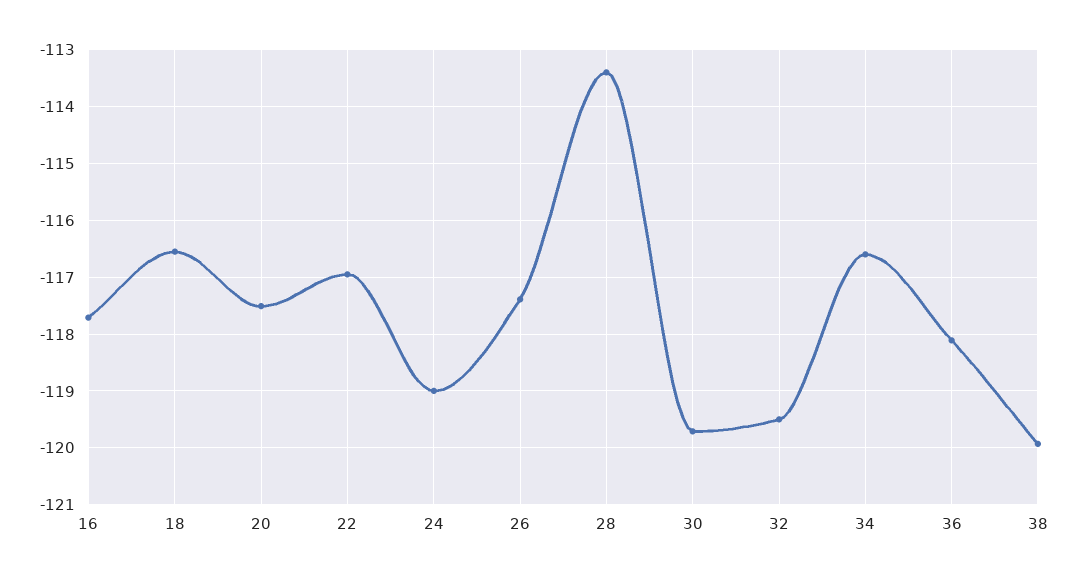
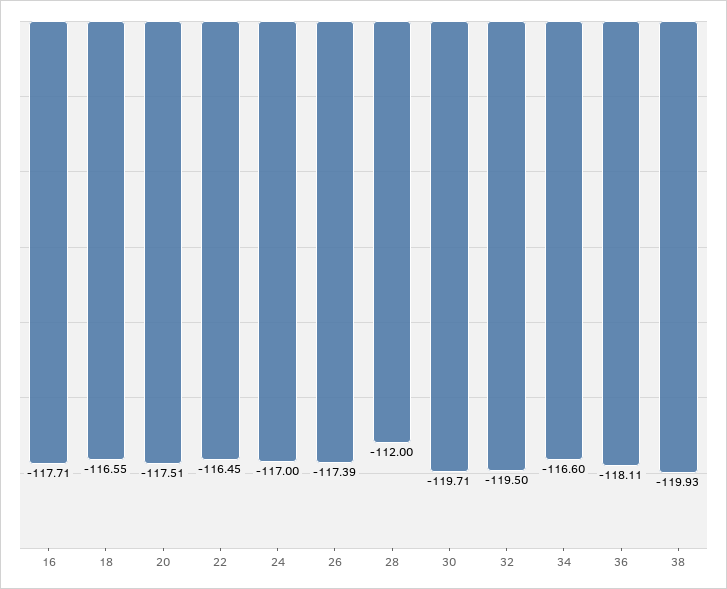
  {
    "16": -117.71,
    "18": -116.55,
    "20": -117.51,
-   "22": -117,
+   "22": -116.45,
-   "24": -119,
+   "24": -117,
    "26": -117.39,
-   "28": -113.4,
+   "28": -112,
    "30": -119.71,
    "32": -119.5,
    "34": -116.6,
    "36": -118.11,
    "38": -119.93
  }

